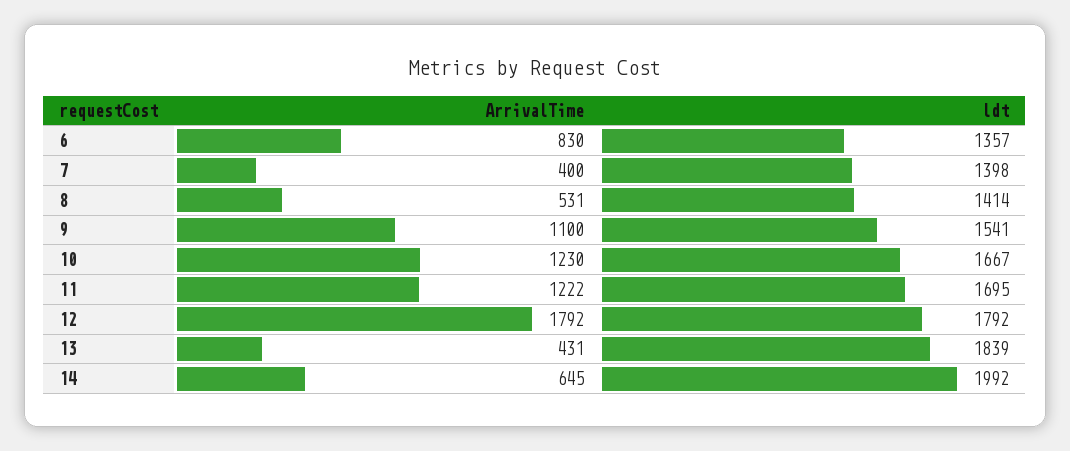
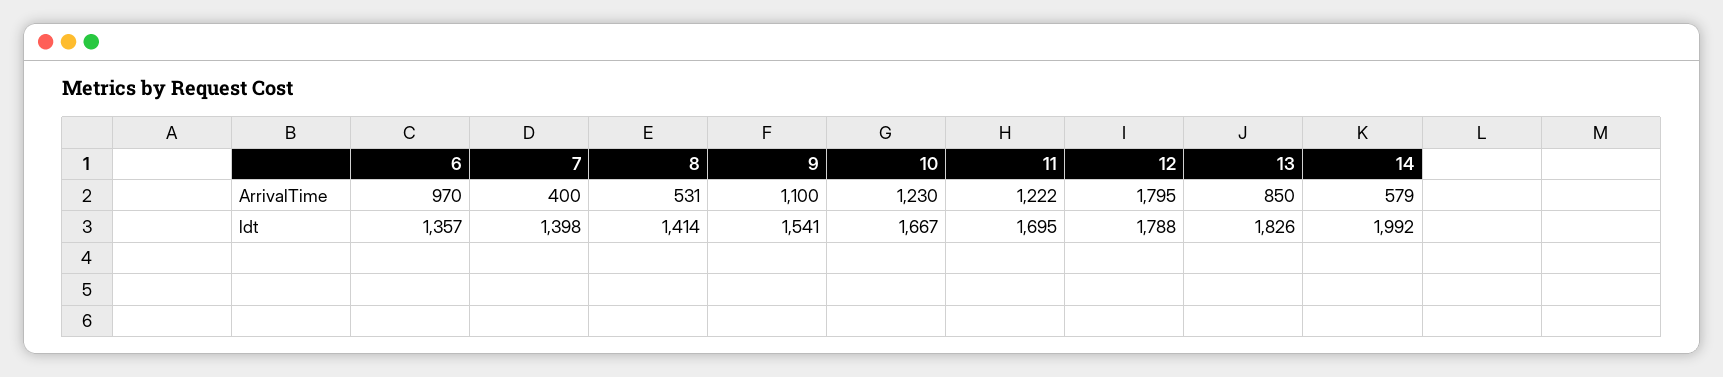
  {
    "ArrivalTime": {
-     "6": 830,
+     "6": 970,
      "7": 400,
      "8": 531,
      "9": 1100,
      "10": 1230,
      "11": 1222,
-     "12": 1792,
+     "12": 1795,
-     "13": 431,
+     "13": 850,
-     "14": 645
+     "14": 579
    },
    "ldt": {
      "6": 1357,
      "7": 1398,
      "8": 1414,
      "9": 1541,
      "10": 1667,
      "11": 1695,
-     "12": 1792,
+     "12": 1788,
-     "13": 1839,
+     "13": 1826,
      "14": 1992
    }
  }

